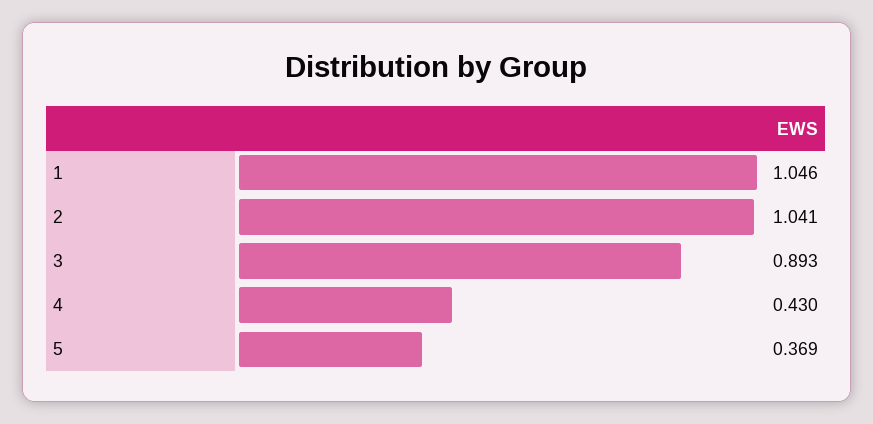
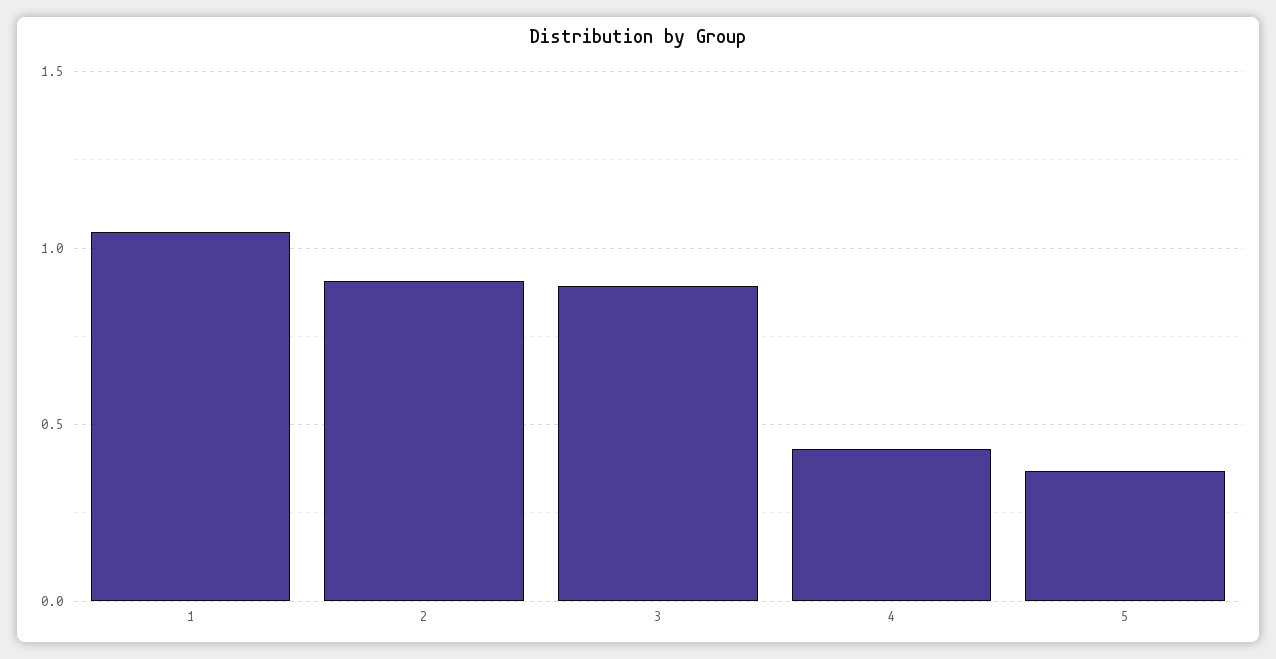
  {
    "1": 1.046,
-   "2": 1.041,
+   "2": 0.9,
    "3": 0.893,
    "4": 0.43,
    "5": 0.369
  }

